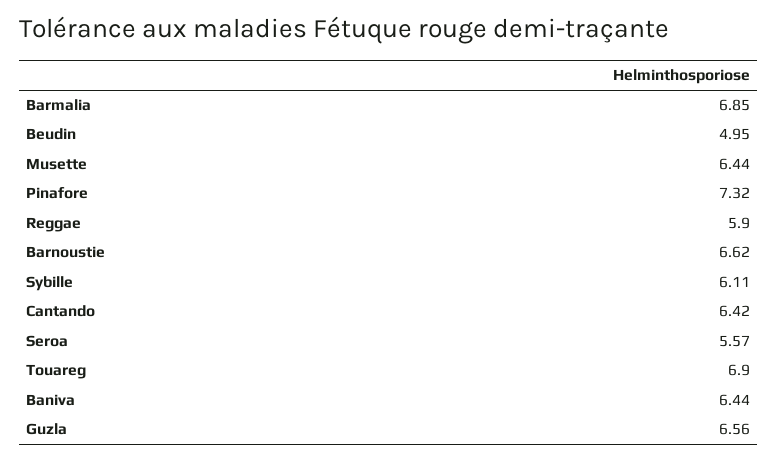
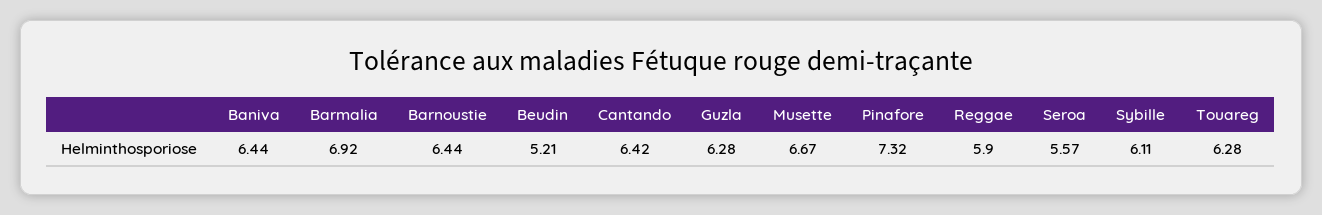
  {
-   "Barmalia": 6.85,
+   "Barmalia": 6.92,
-   "Beudin": 4.95,
+   "Beudin": 5.21,
-   "Musette": 6.44,
+   "Musette": 6.67,
    "Pinafore": 7.32,
    "Reggae": 5.9,
-   "Barnoustie": 6.62,
+   "Barnoustie": 6.44,
    "Sybille": 6.11,
    "Cantando": 6.42,
    "Seroa": 5.57,
-   "Touareg": 6.9,
+   "Touareg": 6.28,
    "Baniva": 6.44,
-   "Guzla": 6.56
+   "Guzla": 6.28
  }

